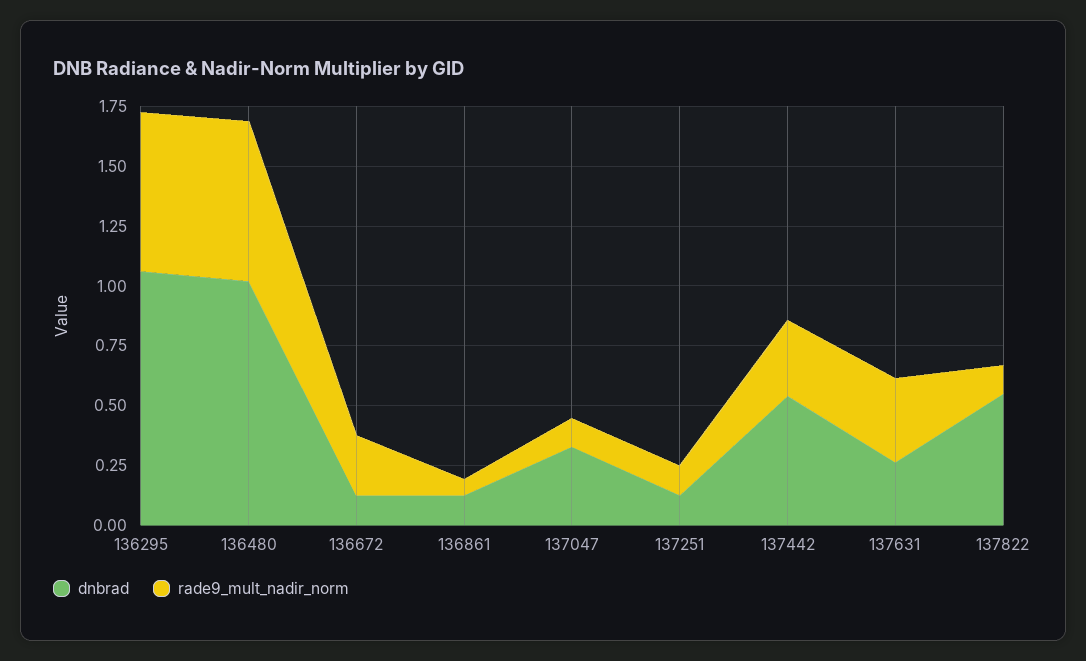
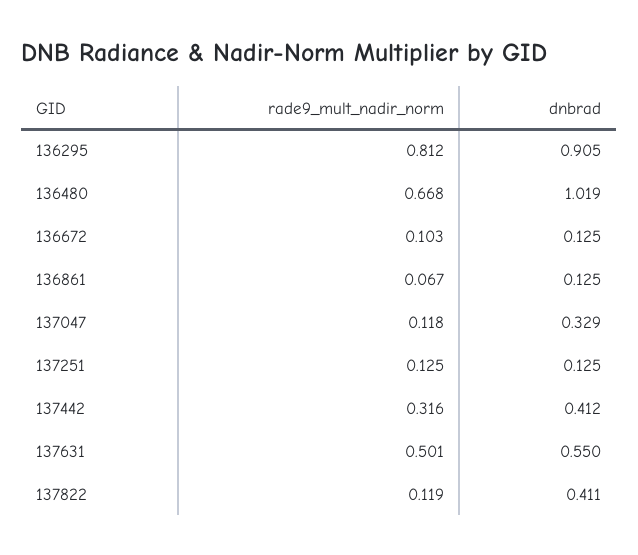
  {
    "dnbrad": {
-     "136295": 1.05,
+     "136295": 0.905,
      "136480": 1.019,
      "136672": 0.125,
      "136861": 0.125,
      "137047": 0.329,
      "137251": 0.125,
-     "137442": 0.55,
+     "137442": 0.412,
-     "137631": 0.25,
+     "137631": 0.55,
-     "137822": 0.55
+     "137822": 0.411
    },
    "rade9_mult_nadir_norm": {
-     "136295": 0.65,
+     "136295": 0.812,
      "136480": 0.668,
-     "136672": 0.25,
+     "136672": 0.103,
      "136861": 0.067,
      "137047": 0.118,
      "137251": 0.125,
      "137442": 0.316,
-     "137631": 0.35,
+     "137631": 0.501,
      "137822": 0.119
    }
  }

